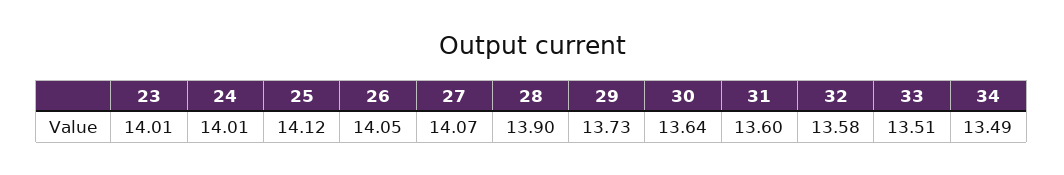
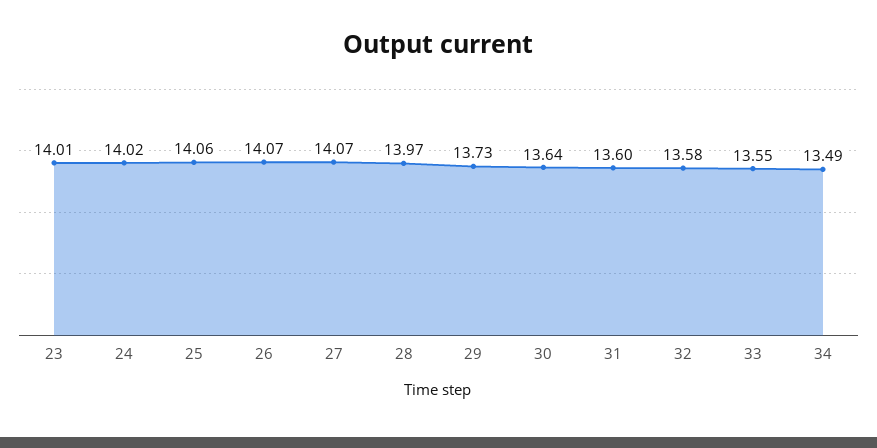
  {
    "23": 14.01,
-   "24": 14.01,
+   "24": 14.02,
-   "25": 14.12,
+   "25": 14.06,
-   "26": 14.05,
+   "26": 14.07,
    "27": 14.07,
-   "28": 13.9,
+   "28": 13.97,
    "29": 13.73,
    "30": 13.64,
    "31": 13.6,
    "32": 13.58,
-   "33": 13.51,
+   "33": 13.55,
    "34": 13.49
  }

